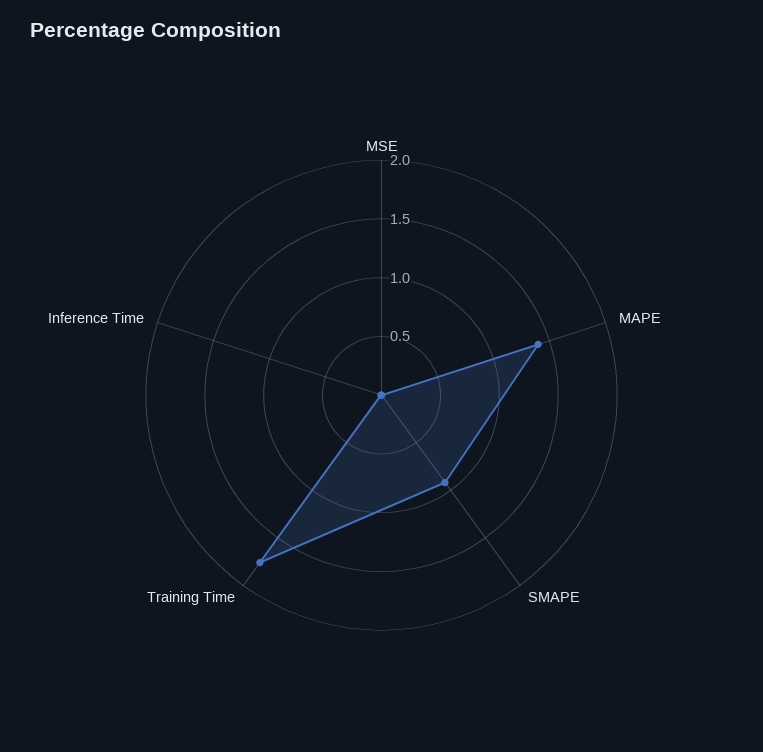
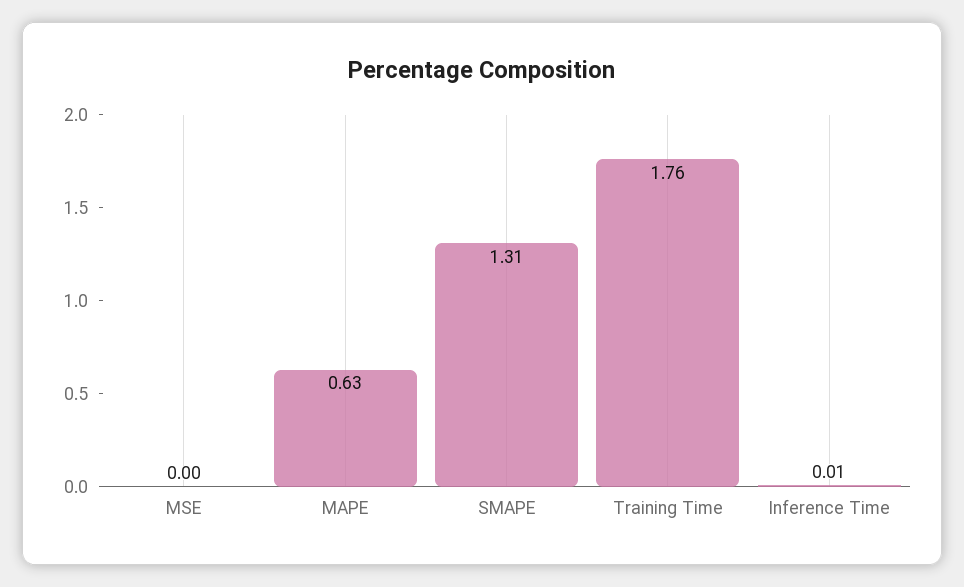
  {
    "MSE": 0,
-   "MAPE": 1.4,
+   "MAPE": 0.63,
-   "SMAPE": 0.9,
+   "SMAPE": 1.31,
    "Training Time": 1.76,
    "Inference Time": 0.01
  }

